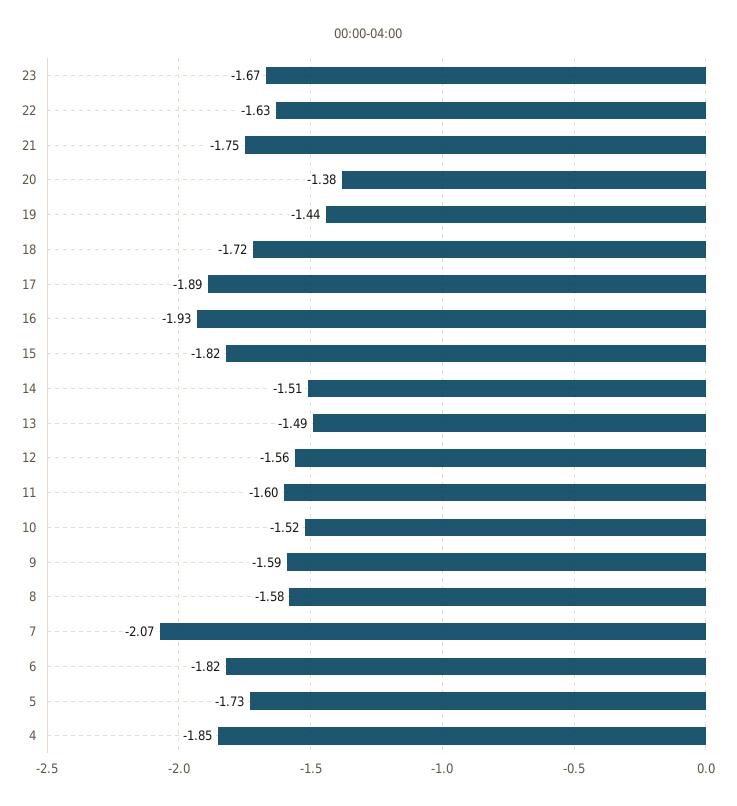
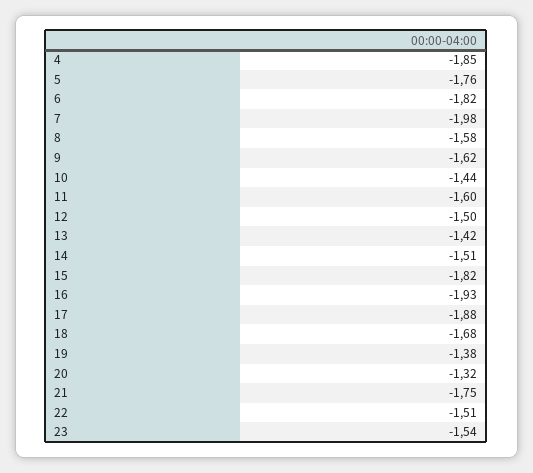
  {
-   "23": -1.67,
+   "23": -1.54,
-   "22": -1.63,
+   "22": -1.51,
    "21": -1.75,
-   "20": -1.38,
+   "20": -1.32,
-   "19": -1.44,
+   "19": -1.38,
-   "18": -1.72,
+   "18": -1.68,
-   "17": -1.89,
+   "17": -1.88,
    "16": -1.93,
    "15": -1.82,
    "14": -1.51,
-   "13": -1.49,
+   "13": -1.42,
-   "12": -1.56,
+   "12": -1.5,
    "11": -1.6,
-   "10": -1.52,
+   "10": -1.44,
-   "9": -1.59,
+   "9": -1.62,
    "8": -1.58,
-   "7": -2.07,
+   "7": -1.98,
    "6": -1.82,
-   "5": -1.73,
+   "5": -1.76,
    "4": -1.85
  }

